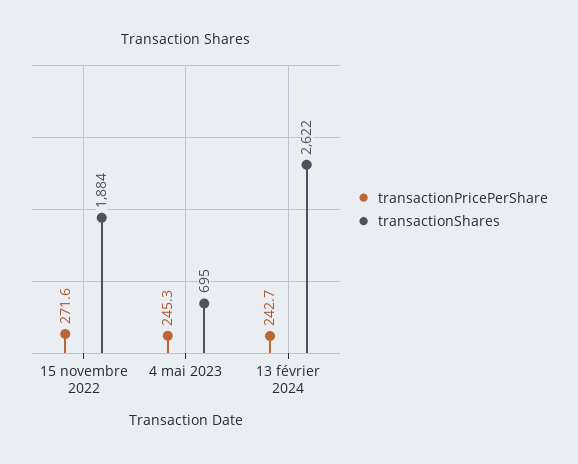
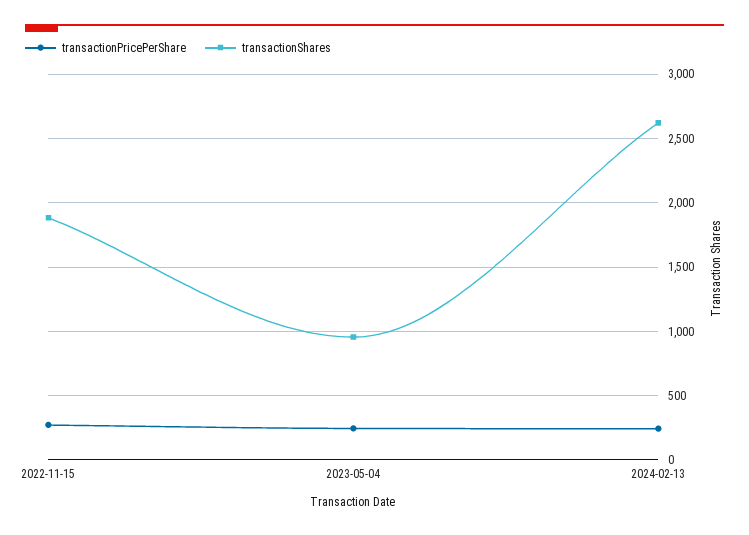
  {
    "transactionPricePerShare": {
      "15 novembre 2022": 271.6,
      "4 mai 2023": 245.3,
      "13 février 2024": 242.7
    },
    "transactionShares": {
      "15 novembre 2022": 1884,
-     "4 mai 2023": 695,
+     "4 mai 2023": 950,
      "13 février 2024": 2622
    }
  }

